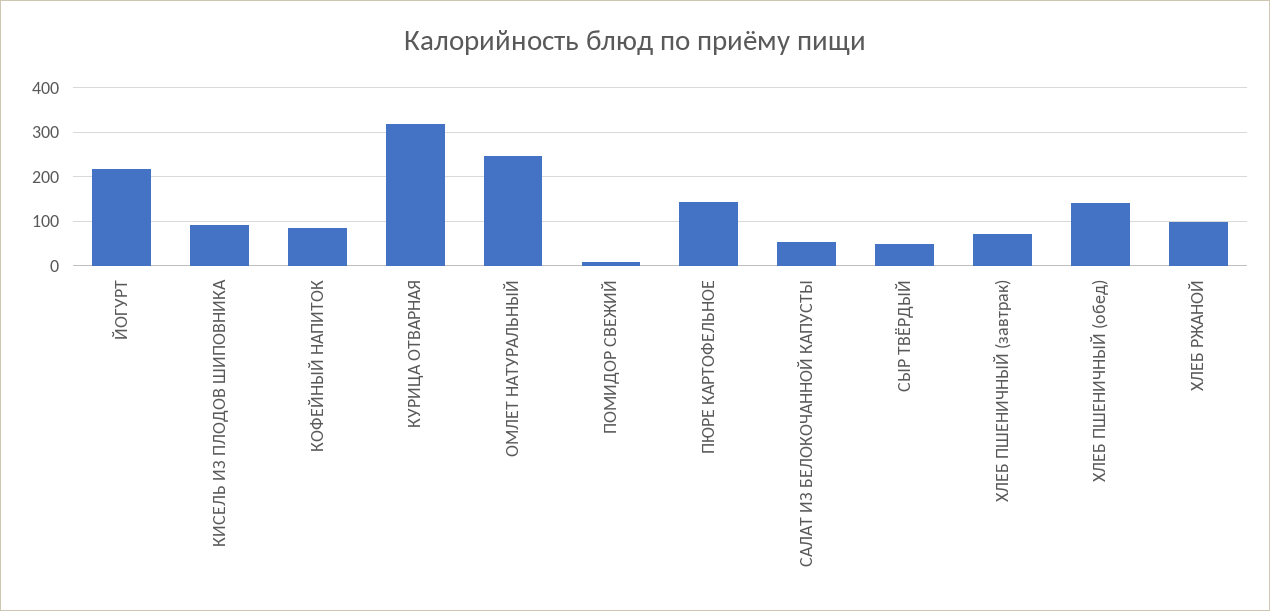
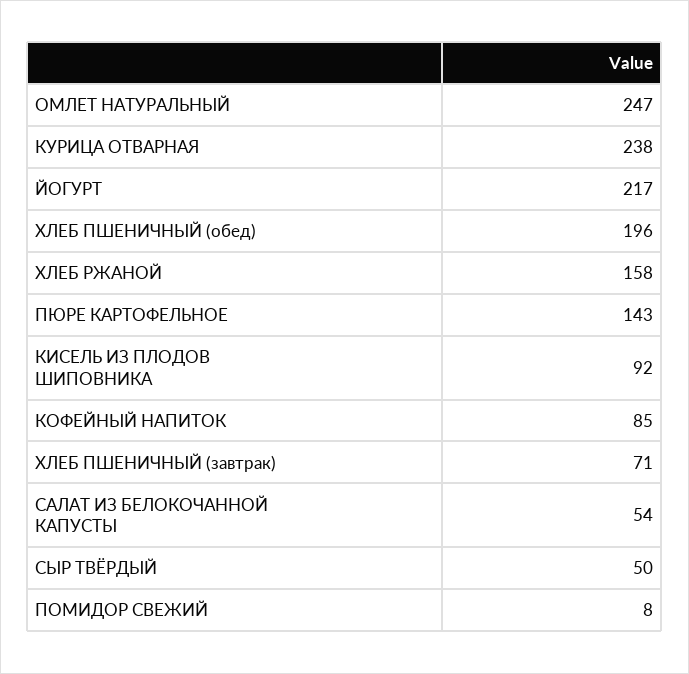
  {
    "ЙОГУРТ": 217,
    "КИСЕЛЬ ИЗ ПЛОДОВ ШИПОВНИКА": 92,
    "КОФЕЙНЫЙ НАПИТОК": 85,
-   "КУРИЦА ОТВАРНАЯ": 320,
+   "КУРИЦА ОТВАРНАЯ": 238,
    "ОМЛЕТ НАТУРАЛЬНЫЙ": 247,
    "ПОМИДОР СВЕЖИЙ": 8,
    "ПЮРЕ КАРТОФЕЛЬНОЕ": 143,
    "САЛАТ ИЗ БЕЛОКОЧАННОЙ КАПУСТЫ": 54,
    "СЫР ТВЁРДЫЙ": 50,
    "ХЛЕБ ПШЕНИЧНЫЙ (завтрак)": 71,
-   "ХЛЕБ ПШЕНИЧНЫЙ (обед)": 140,
+   "ХЛЕБ ПШЕНИЧНЫЙ (обед)": 196,
-   "ХЛЕБ РЖАНОЙ": 100
+   "ХЛЕБ РЖАНОЙ": 158
  }

